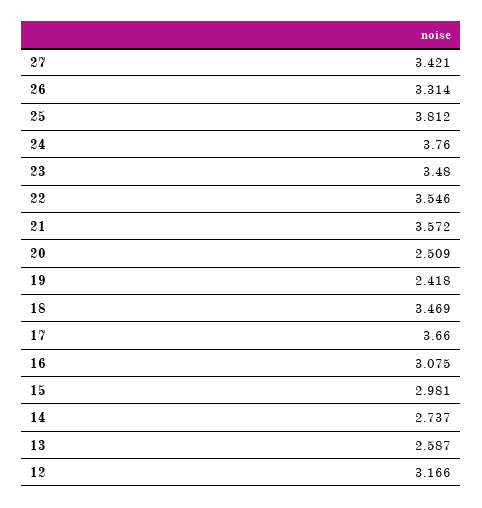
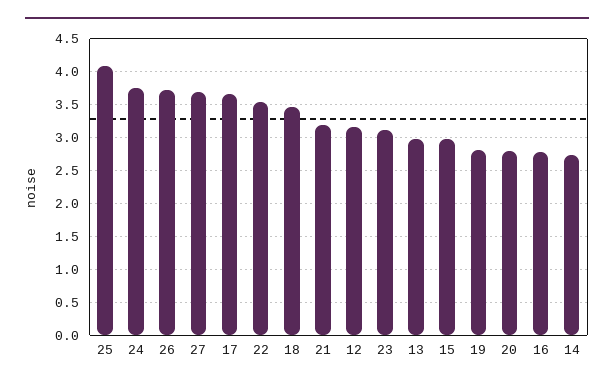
  {
-   "27": 3.421,
+   "27": 3.7,
-   "26": 3.314,
+   "26": 3.7,
-   "25": 3.812,
+   "25": 4.1,
    "24": 3.76,
-   "23": 3.48,
+   "23": 3.1,
    "22": 3.546,
-   "21": 3.572,
+   "21": 3.2,
-   "20": 2.509,
+   "20": 2.8,
-   "19": 2.418,
+   "19": 2.8,
    "18": 3.469,
    "17": 3.66,
-   "16": 3.075,
+   "16": 2.8,
    "15": 2.981,
    "14": 2.737,
-   "13": 2.587,
+   "13": 3,
    "12": 3.166
  }

